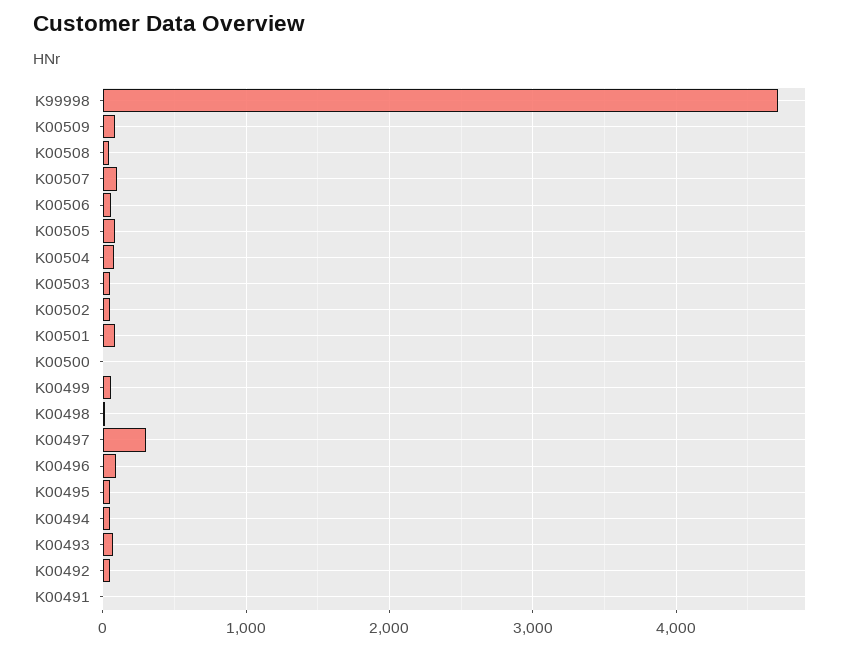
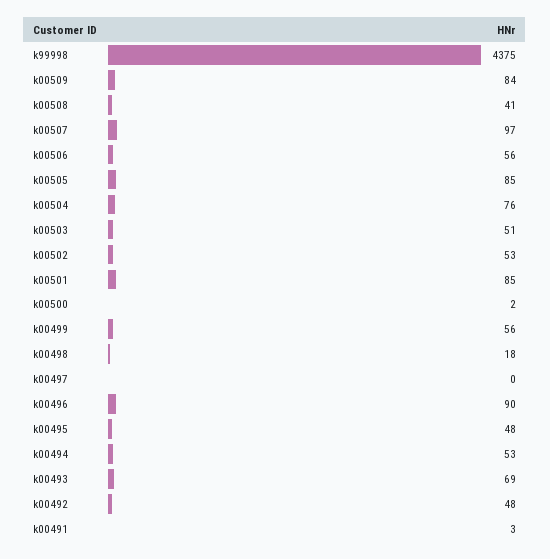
  {
-   "K99998": 4700,
+   "K99998": 4375,
    "K00509": 84,
    "K00508": 41,
    "K00507": 97,
    "K00506": 56,
    "K00505": 85,
    "K00504": 76,
    "K00503": 51,
    "K00502": 53,
    "K00501": 85,
    "K00500": 2,
    "K00499": 56,
    "K00498": 18,
-   "K00497": 300,
+   "K00497": 0,
    "K00496": 90,
    "K00495": 48,
    "K00494": 53,
    "K00493": 69,
    "K00492": 48,
    "K00491": 3
  }

